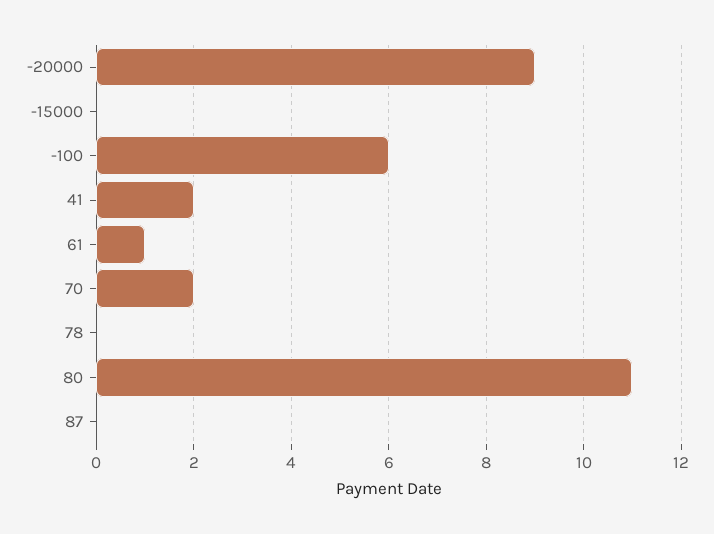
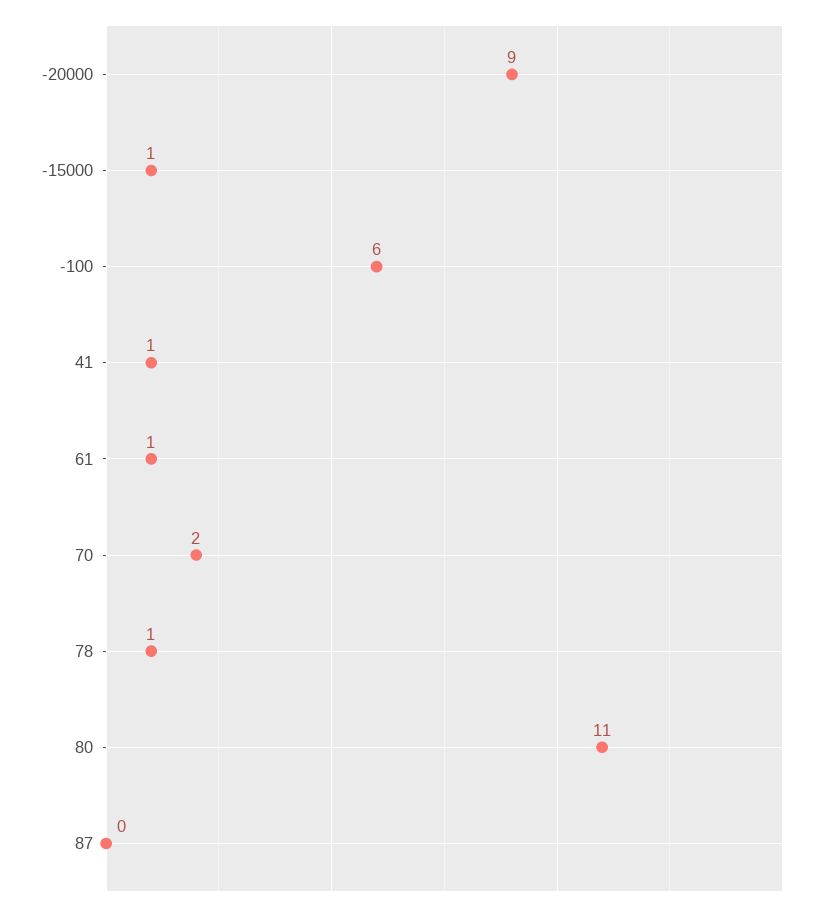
  {
    "-20000": 9,
-   "-15000": 0,
+   "-15000": 1,
    "-100": 6,
-   "41": 2,
+   "41": 1,
    "61": 1,
    "70": 2,
-   "78": 0,
+   "78": 1,
    "80": 11,
    "87": 0
  }

